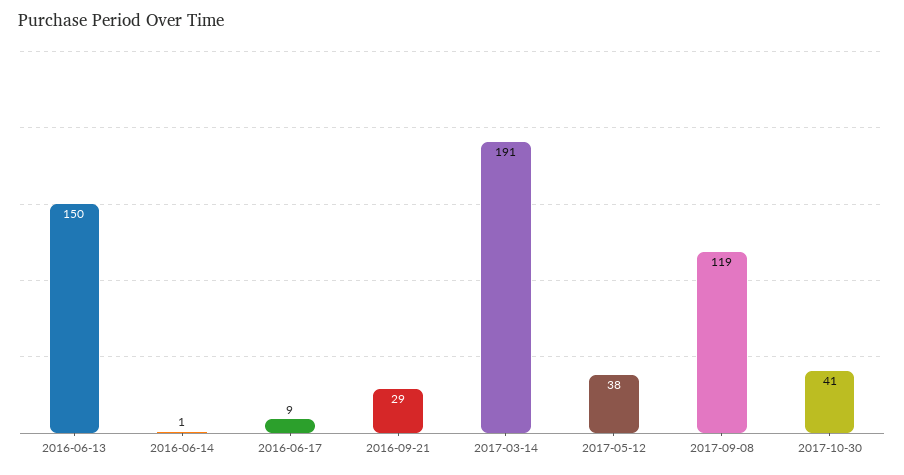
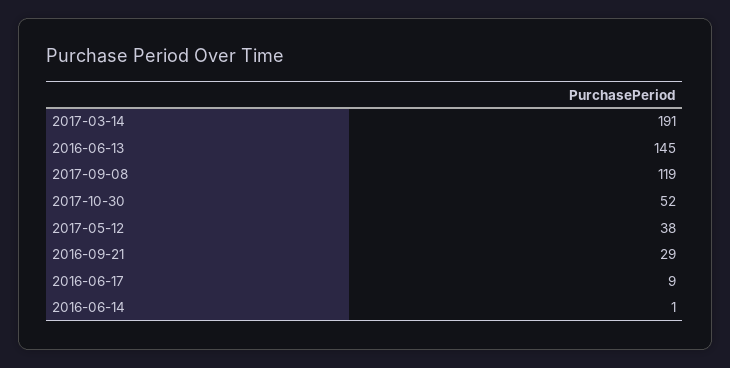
  {
-   "2016-06-13": 150,
+   "2016-06-13": 145,
    "2016-06-14": 1,
    "2016-06-17": 9,
    "2016-09-21": 29,
    "2017-03-14": 191,
    "2017-05-12": 38,
    "2017-09-08": 119,
-   "2017-10-30": 41
+   "2017-10-30": 52
  }

